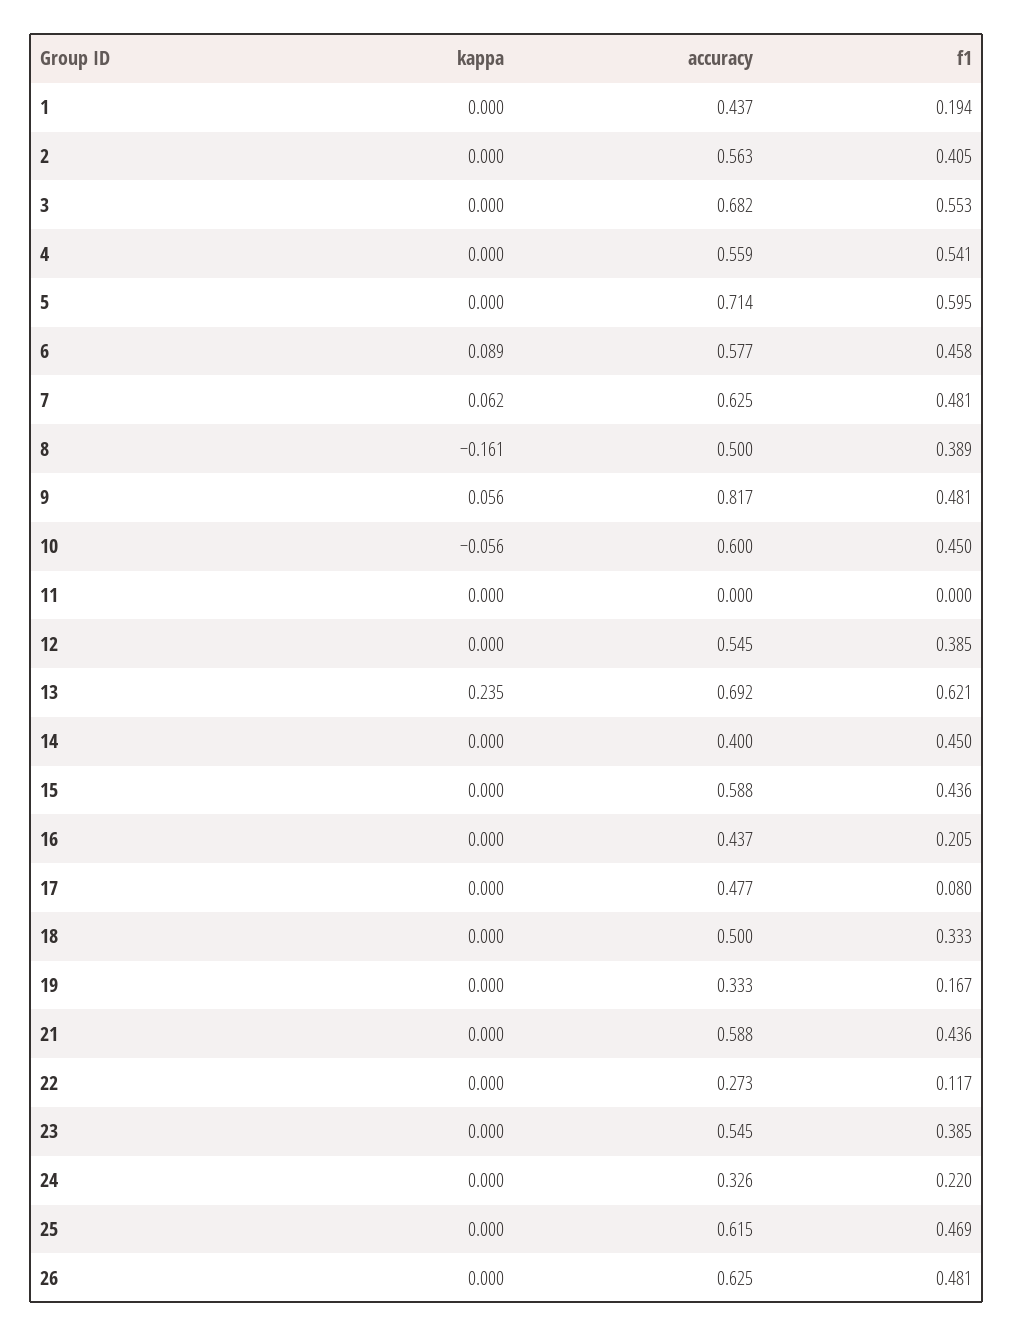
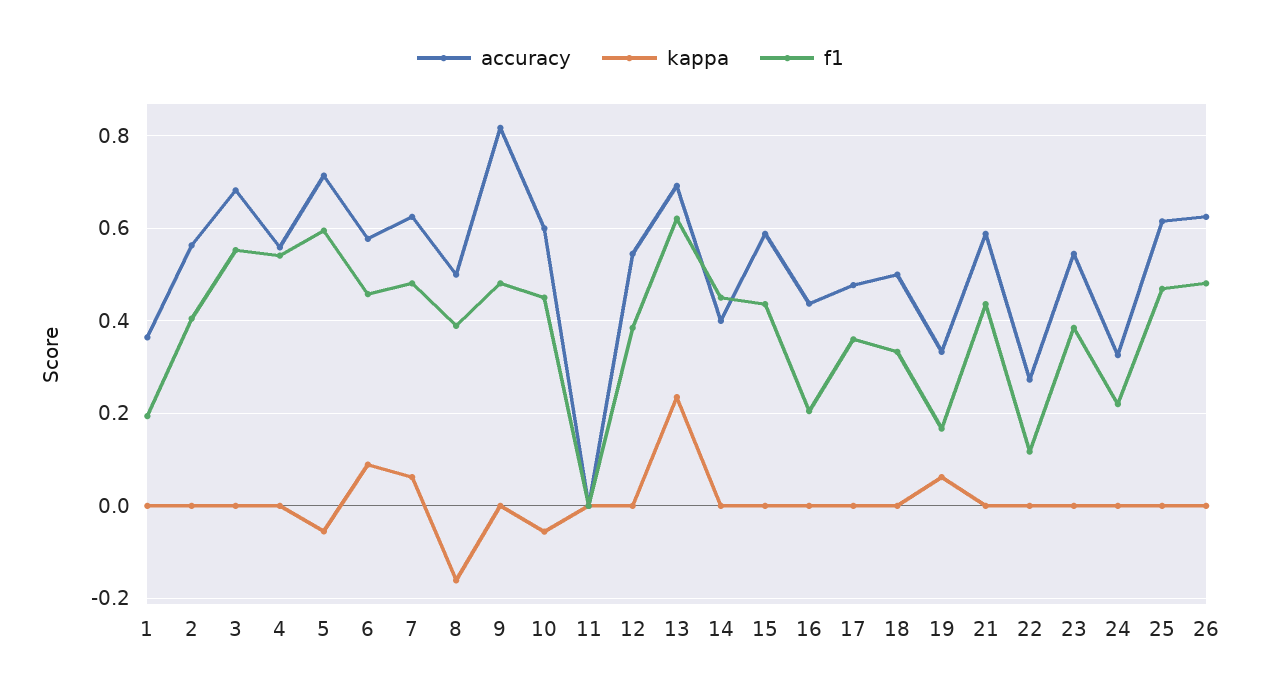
  {
    "kappa": {
      "1": 0,
      "2": 0,
      "3": 0,
      "4": 0,
-     "5": 0,
+     "5": -0.06,
      "6": 0.089,
      "7": 0.062,
      "8": -0.161,
-     "9": 0.056,
+     "9": 0,
      "10": -0.056,
      "11": 0,
      "12": 0,
      "13": 0.235,
      "14": 0,
      "15": 0,
      "16": 0,
      "17": 0,
      "18": 0,
-     "19": 0,
+     "19": 0.06,
      "21": 0,
      "22": 0,
      "23": 0,
      "24": 0,
      "25": 0,
      "26": 0
    },
    "accuracy": {
-     "1": 0.437,
+     "1": 0.36,
      "2": 0.563,
      "3": 0.682,
      "4": 0.559,
      "5": 0.714,
      "6": 0.577,
      "7": 0.625,
      "8": 0.5,
      "9": 0.817,
      "10": 0.6,
      "11": 0,
      "12": 0.545,
      "13": 0.692,
      "14": 0.4,
      "15": 0.588,
      "16": 0.437,
      "17": 0.477,
      "18": 0.5,
      "19": 0.333,
      "21": 0.588,
      "22": 0.273,
      "23": 0.545,
      "24": 0.326,
      "25": 0.615,
      "26": 0.625
    },
    "f1": {
      "1": 0.194,
      "2": 0.405,
      "3": 0.553,
      "4": 0.541,
      "5": 0.595,
      "6": 0.458,
      "7": 0.481,
      "8": 0.389,
      "9": 0.481,
      "10": 0.45,
      "11": 0,
      "12": 0.385,
      "13": 0.621,
      "14": 0.45,
      "15": 0.436,
      "16": 0.205,
-     "17": 0.08,
+     "17": 0.36,
      "18": 0.333,
      "19": 0.167,
      "21": 0.436,
      "22": 0.117,
      "23": 0.385,
      "24": 0.22,
      "25": 0.469,
      "26": 0.481
    }
  }

